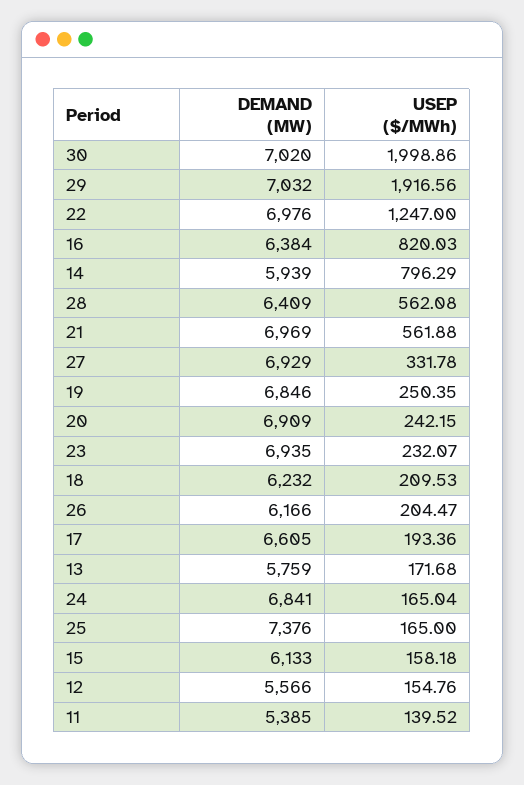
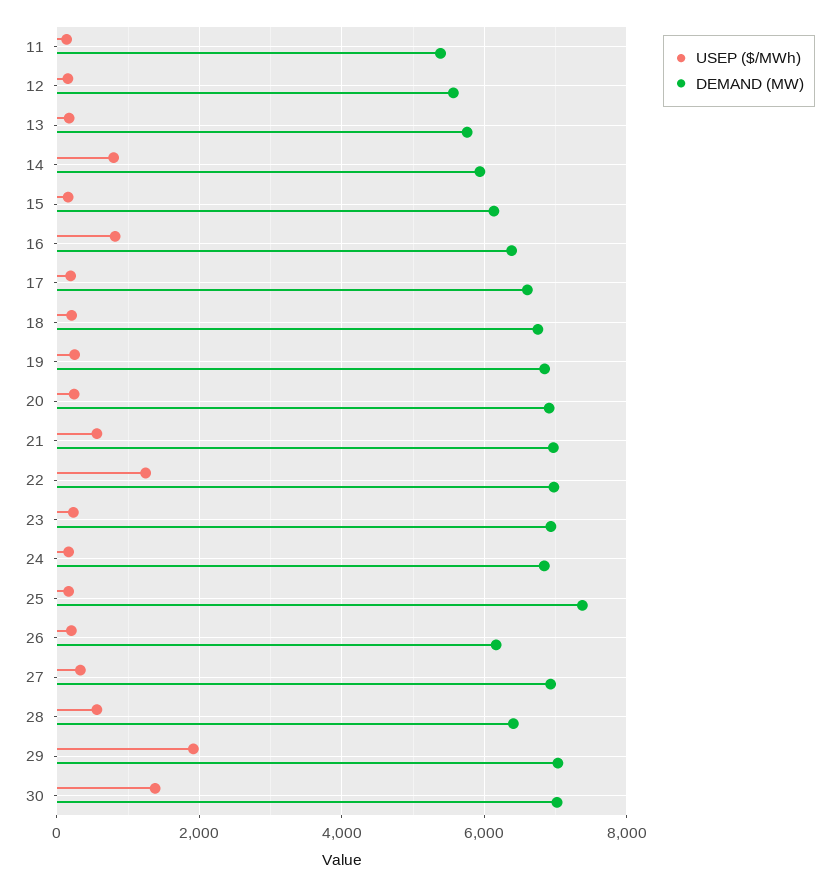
  {
    "DEMAND (MW)": {
      "30": 7020,
      "29": 7032,
      "22": 6976,
      "16": 6384,
      "14": 5939,
      "28": 6409,
      "21": 6969,
      "27": 6929,
      "19": 6846,
      "20": 6909,
      "23": 6935,
-     "18": 6232,
+     "18": 6800,
      "26": 6166,
      "17": 6605,
      "13": 5759,
      "24": 6841,
      "25": 7376,
      "15": 6133,
      "12": 5566,
      "11": 5385
    },
    "USEP ($/MWh)": {
-     "30": 1998.86,
+     "30": 1400,
      "29": 1916.56,
      "22": 1247,
      "16": 820.03,
      "14": 796.29,
      "28": 562.08,
      "21": 561.88,
      "27": 331.78,
      "19": 250.35,
      "20": 242.15,
      "23": 232.07,
      "18": 209.53,
      "26": 204.47,
      "17": 193.36,
      "13": 171.68,
      "24": 165.04,
      "25": 165,
      "15": 158.18,
      "12": 154.76,
      "11": 139.52
    }
  }

